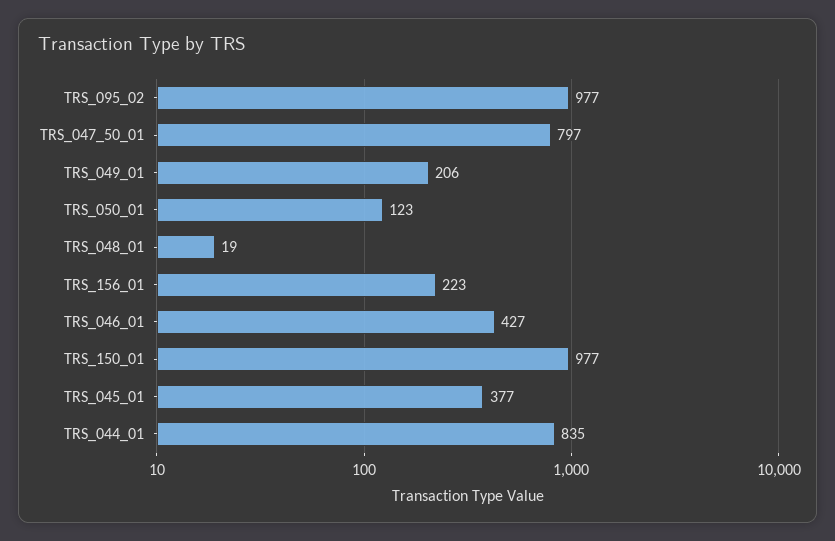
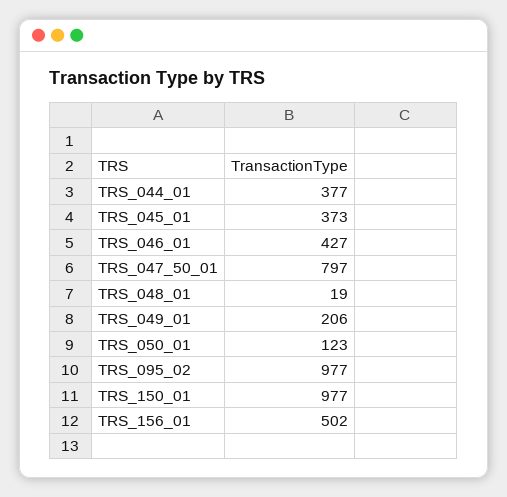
  {
    "TRS_095_02": 977,
    "TRS_047_50_01": 797,
    "TRS_049_01": 206,
    "TRS_050_01": 123,
    "TRS_048_01": 19,
-   "TRS_156_01": 223,
+   "TRS_156_01": 502,
    "TRS_046_01": 427,
    "TRS_150_01": 977,
-   "TRS_045_01": 377,
+   "TRS_045_01": 373,
-   "TRS_044_01": 835
+   "TRS_044_01": 377
  }

